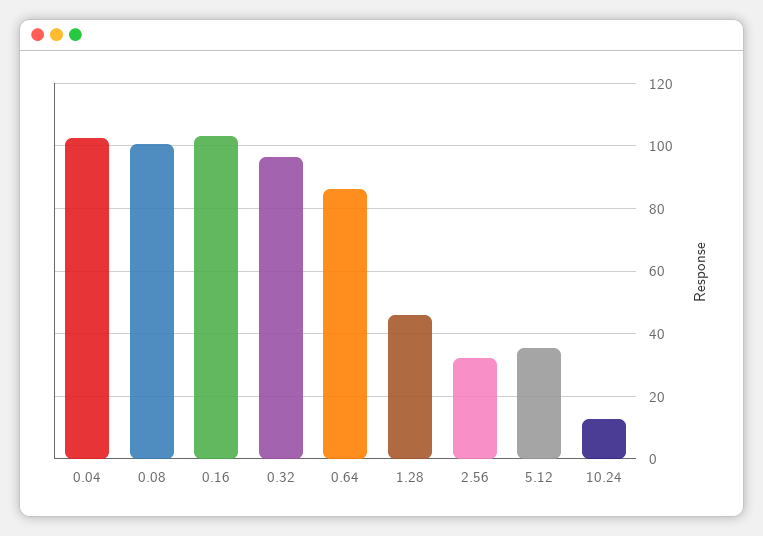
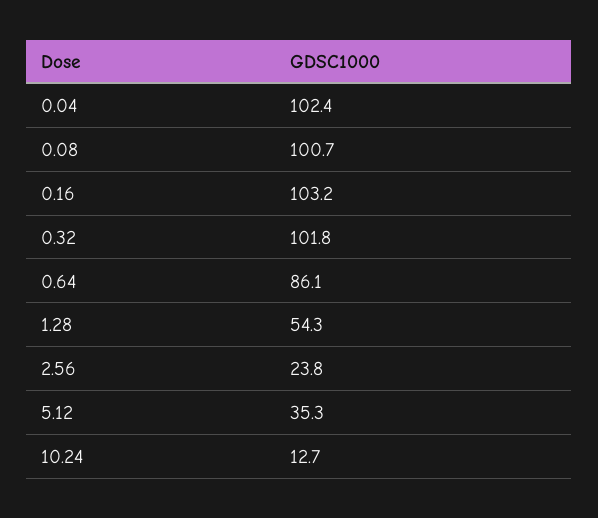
  {
    "0.04": 102.4,
    "0.08": 100.7,
    "0.16": 103.2,
-   "0.32": 96,
+   "0.32": 101.8,
    "0.64": 86.1,
-   "1.28": 46,
+   "1.28": 54.3,
-   "2.56": 32,
+   "2.56": 23.8,
    "5.12": 35.3,
    "10.24": 12.7
  }

